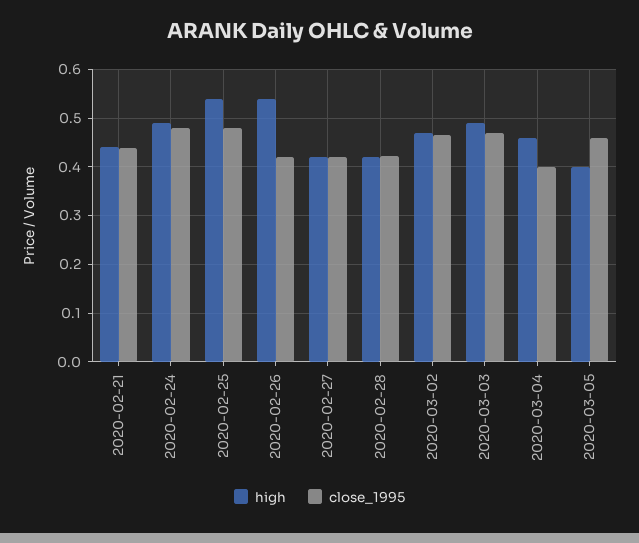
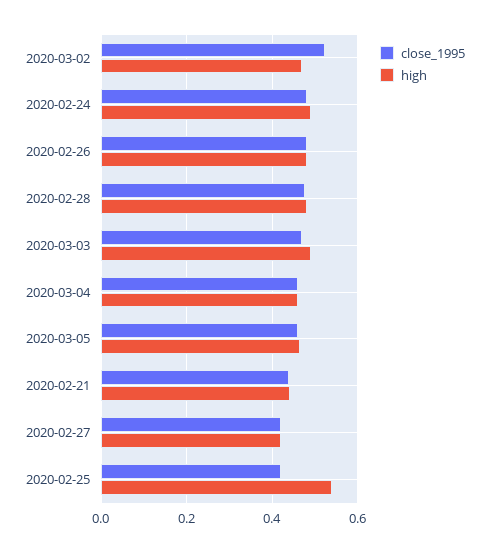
  {
    "high": {
      "2020-02-21": 0.44,
      "2020-02-24": 0.5,
      "2020-02-25": 0.54,
-     "2020-02-26": 0.54,
+     "2020-02-26": 0.48,
      "2020-02-27": 0.42,
-     "2020-02-28": 0.42,
+     "2020-02-28": 0.48,
      "2020-03-02": 0.48,
      "2020-03-03": 0.5,
      "2020-03-04": 0.46,
-     "2020-03-05": 0.4
+     "2020-03-05": 0.46
    },
    "close_1995": {
      "2020-02-21": 0.44,
      "2020-02-24": 0.48,
-     "2020-02-25": 0.48,
+     "2020-02-25": 0.42,
-     "2020-02-26": 0.42,
+     "2020-02-26": 0.48,
      "2020-02-27": 0.42,
-     "2020-02-28": 0.42,
+     "2020-02-28": 0.48,
-     "2020-03-02": 0.46,
+     "2020-03-02": 0.52,
      "2020-03-03": 0.48,
-     "2020-03-04": 0.4,
+     "2020-03-04": 0.46,
      "2020-03-05": 0.46
    }
  }

